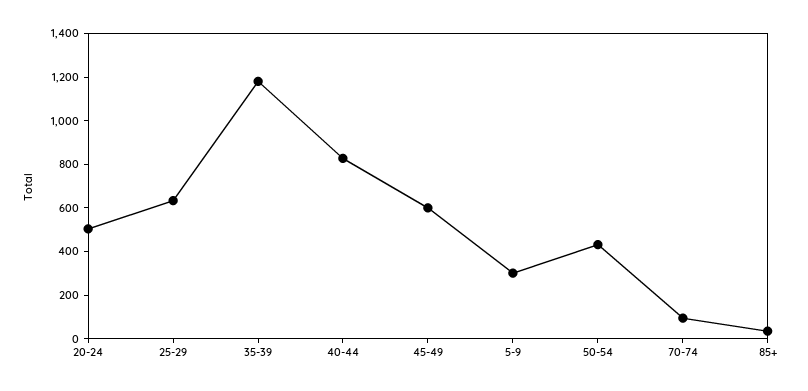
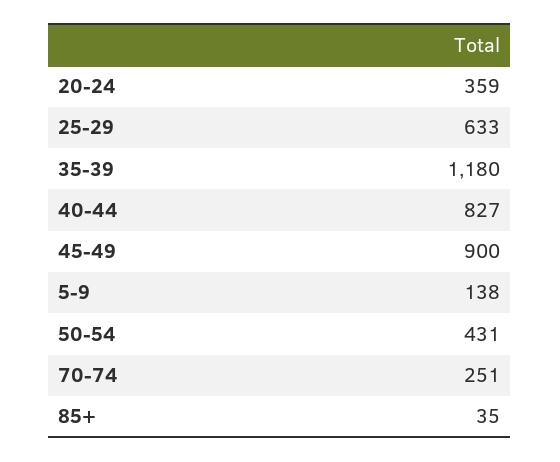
  {
-   "20-24": 500,
+   "20-24": 359,
    "25-29": 633,
    "35-39": 1180,
    "40-44": 827,
-   "45-49": 600,
+   "45-49": 900,
-   "5-9": 300,
+   "5-9": 138,
    "50-54": 431,
-   "70-74": 100,
+   "70-74": 251,
    "85+": 35
  }

